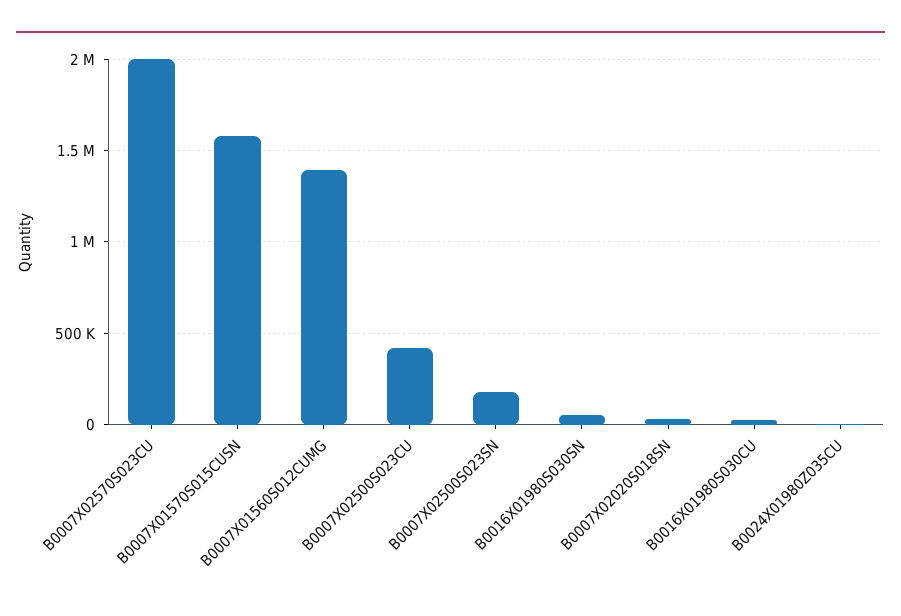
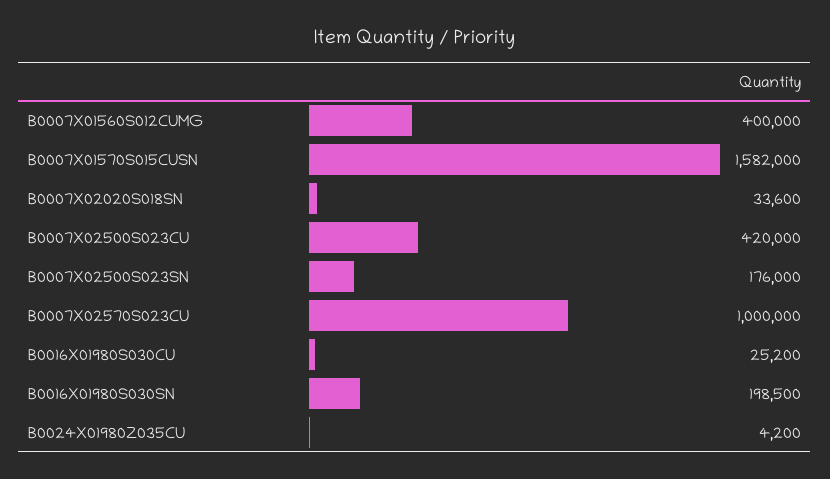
  {
-   "B0007X02570S023CU": 2000000,
+   "B0007X02570S023CU": 1000000,
    "B0007X01570S015CUSN": 1582000,
-   "B0007X01560S012CUMG": 1400000,
+   "B0007X01560S012CUMG": 400000,
    "B0007X02500S023CU": 420000,
    "B0007X02500S023SN": 176000,
-   "B0016X01980S030SN": 50000,
+   "B0016X01980S030SN": 198500,
    "B0007X02020S018SN": 33600,
    "B0016X01980S030CU": 25200,
    "B0024X01980Z035CU": 4200
  }

